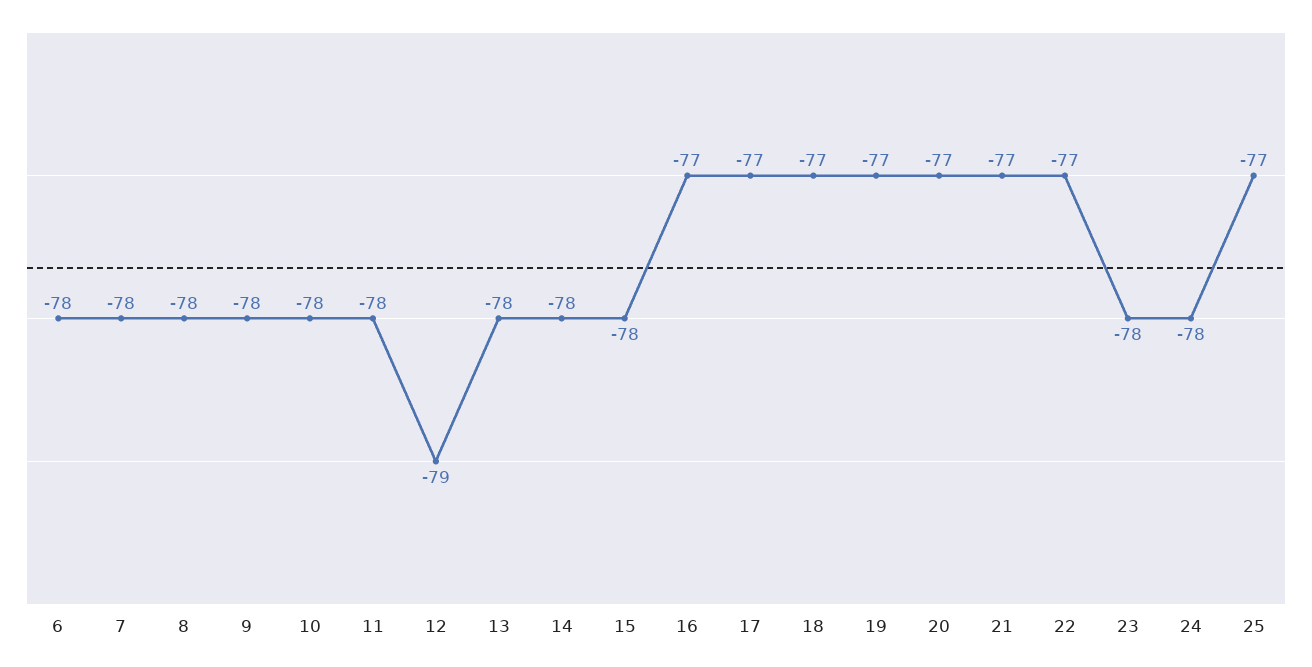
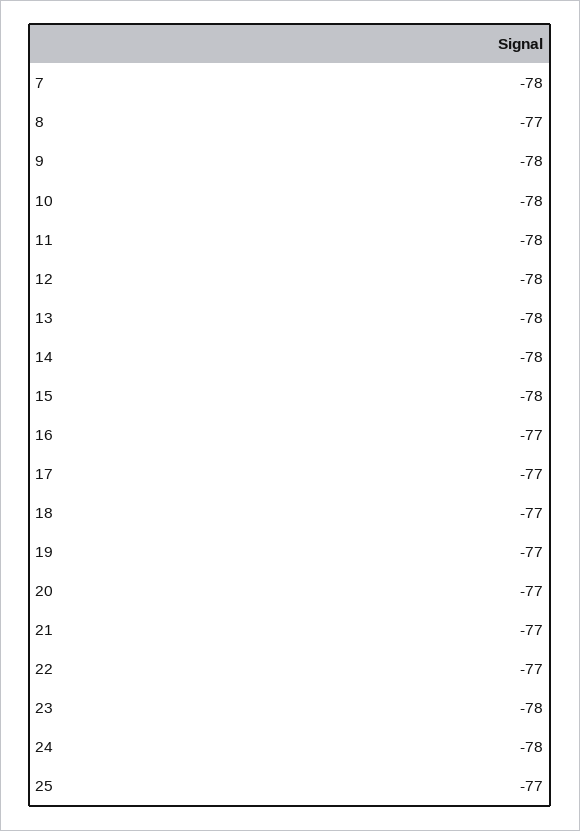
  {
-   "6": -78,
    "7": -78,
-   "8": -78,
+   "8": -77,
    "9": -78,
    "10": -78,
    "11": -78,
-   "12": -79,
+   "12": -78,
    "13": -78,
    "14": -78,
    "15": -78,
    "16": -77,
    "17": -77,
    "18": -77,
    "19": -77,
    "20": -77,
    "21": -77,
    "22": -77,
    "23": -78,
    "24": -78,
    "25": -77
  }

